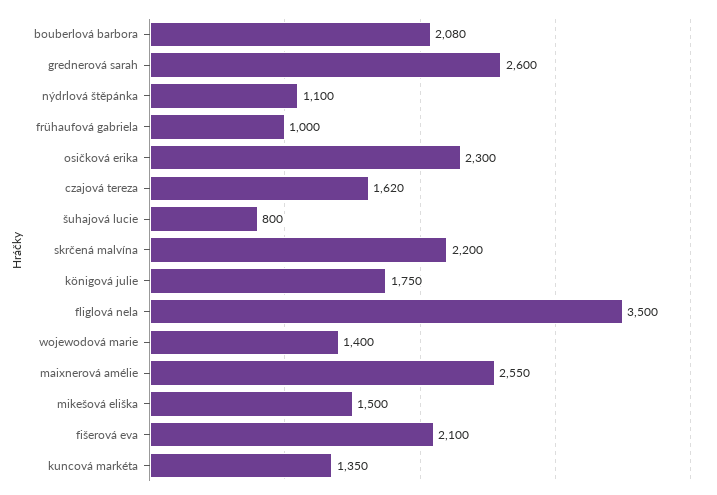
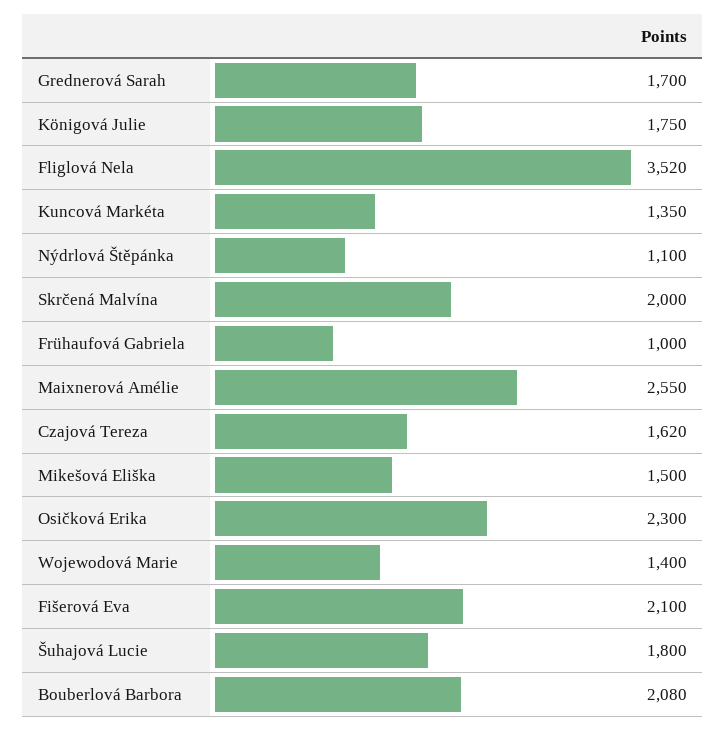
  {
    "bouberlová barbora": 2080,
-   "grednerová sarah": 2600,
+   "grednerová sarah": 1700,
    "nýdrlová štěpánka": 1100,
    "frühaufová gabriela": 1000,
    "osičková erika": 2300,
    "czajová tereza": 1620,
-   "šuhajová lucie": 800,
+   "šuhajová lucie": 1800,
-   "skrčená malvína": 2200,
+   "skrčená malvína": 2000,
    "königová julie": 1750,
-   "fliglová nela": 3500,
+   "fliglová nela": 3520,
    "wojewodová marie": 1400,
    "maixnerová amélie": 2550,
    "mikešová eliška": 1500,
    "fišerová eva": 2100,
    "kuncová markéta": 1350
  }

